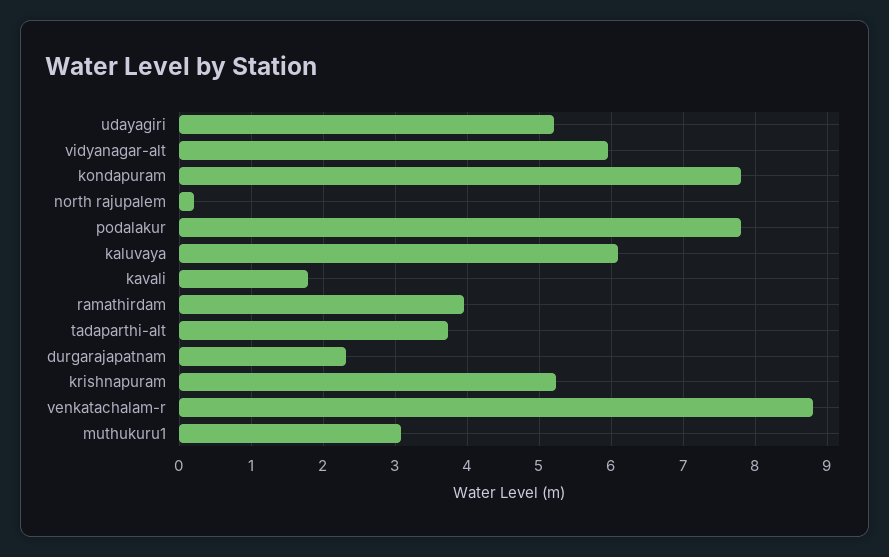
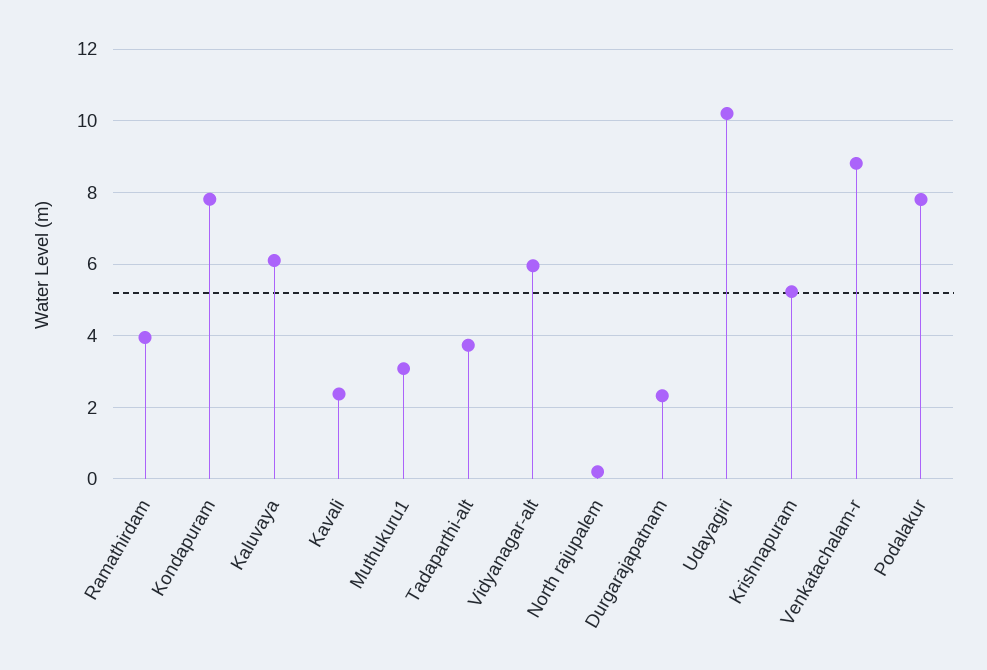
  {
-   "udayagiri": 5.2,
+   "udayagiri": 10.2,
    "vidyanagar-alt": 6,
    "kondapuram": 7.8,
    "north rajupalem": 0.2,
    "podalakur": 7.8,
    "kaluvaya": 6.1,
-   "kavali": 1.8,
+   "kavali": 2.4,
    "ramathirdam": 4,
    "tadaparthi-alt": 3.7,
    "durgarajapatnam": 2.3,
    "krishnapuram": 5.2,
    "venkatachalam-r": 8.8,
    "muthukuru1": 3.1
  }

